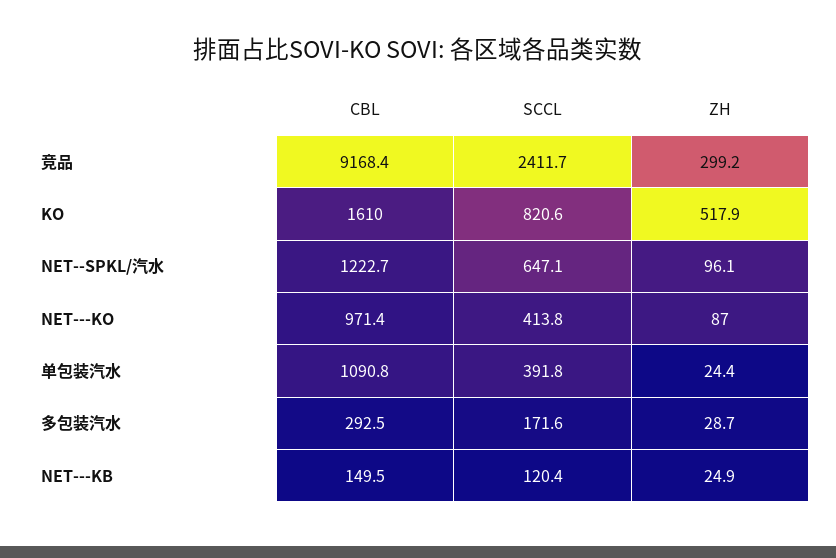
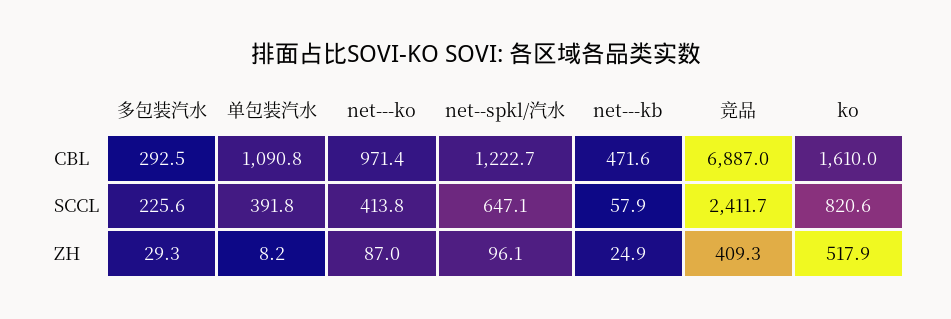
  {
    "CBL": {
-     "竞品": 9168.4,
+     "竞品": 6887,
      "KO": 1610,
      "NET--SPKL/汽水": 1222.7,
      "NET---KO": 971.4,
      "单包装汽水": 1090.8,
      "多包装汽水": 292.5,
-     "NET---KB": 149.5
+     "NET---KB": 471.6
    },
    "SCCL": {
      "竞品": 2411.7,
      "KO": 820.6,
      "NET--SPKL/汽水": 647.1,
      "NET---KO": 413.8,
      "单包装汽水": 391.8,
-     "多包装汽水": 171.6,
+     "多包装汽水": 225.6,
-     "NET---KB": 120.4
+     "NET---KB": 57.9
    },
    "ZH": {
-     "竞品": 299.2,
+     "竞品": 409.3,
      "KO": 517.9,
      "NET--SPKL/汽水": 96.1,
      "NET---KO": 87,
-     "单包装汽水": 24.4,
+     "单包装汽水": 8.2,
-     "多包装汽水": 28.7,
+     "多包装汽水": 29.3,
      "NET---KB": 24.9
    }
  }

